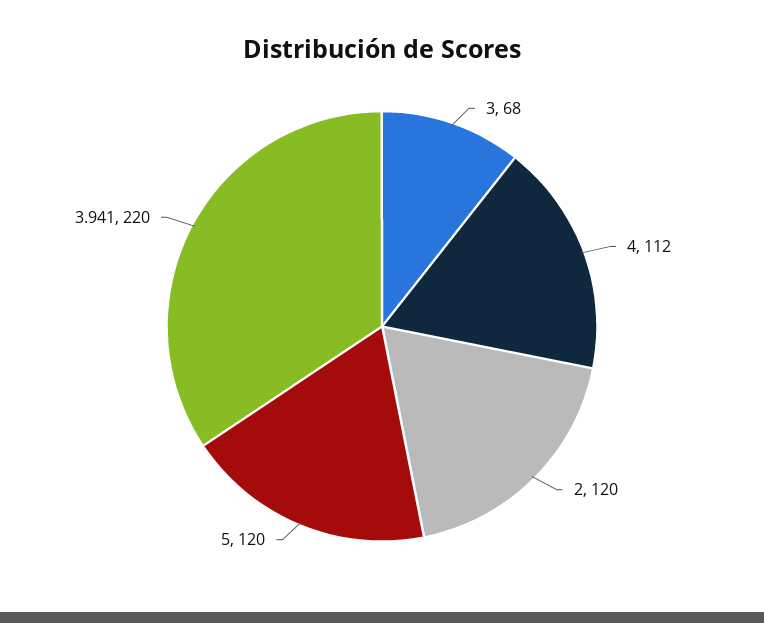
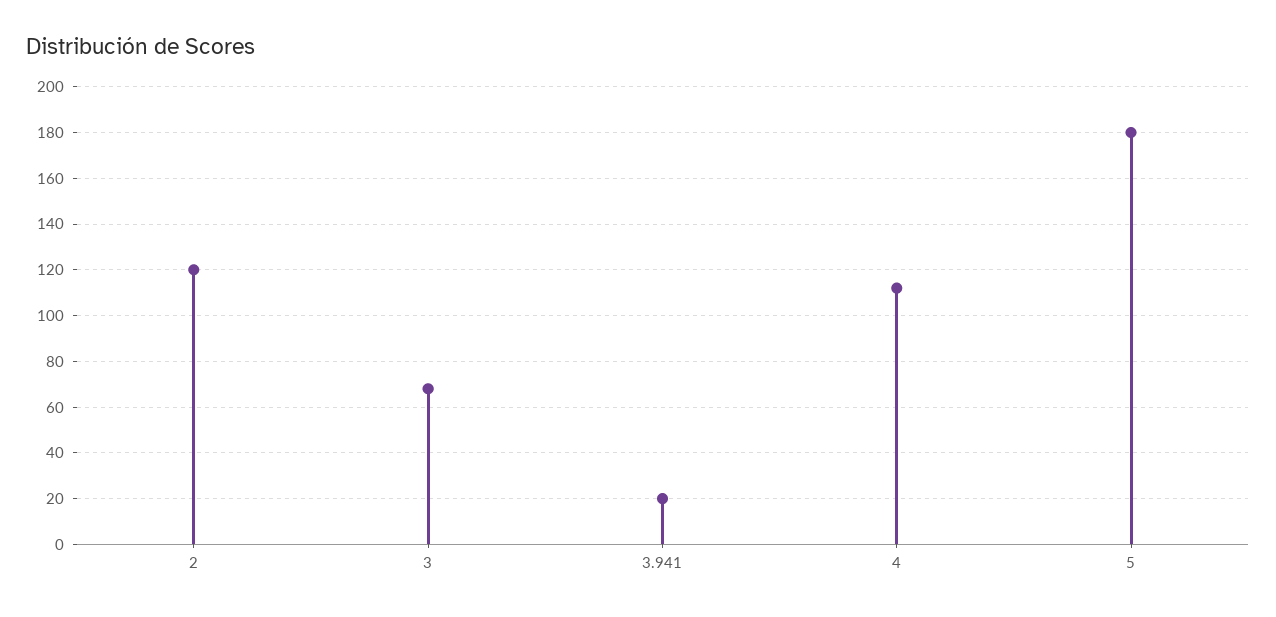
  {
    "3": 68,
    "4": 112,
    "2": 120,
-   "5": 120,
+   "5": 180,
-   "3.941": 220
+   "3.941": 20
  }

